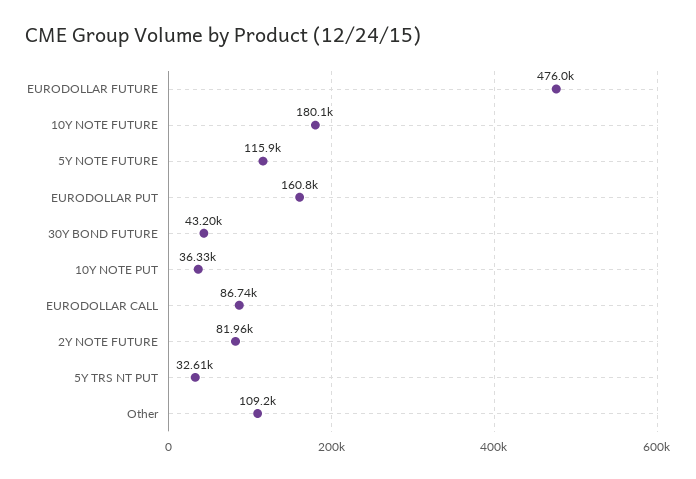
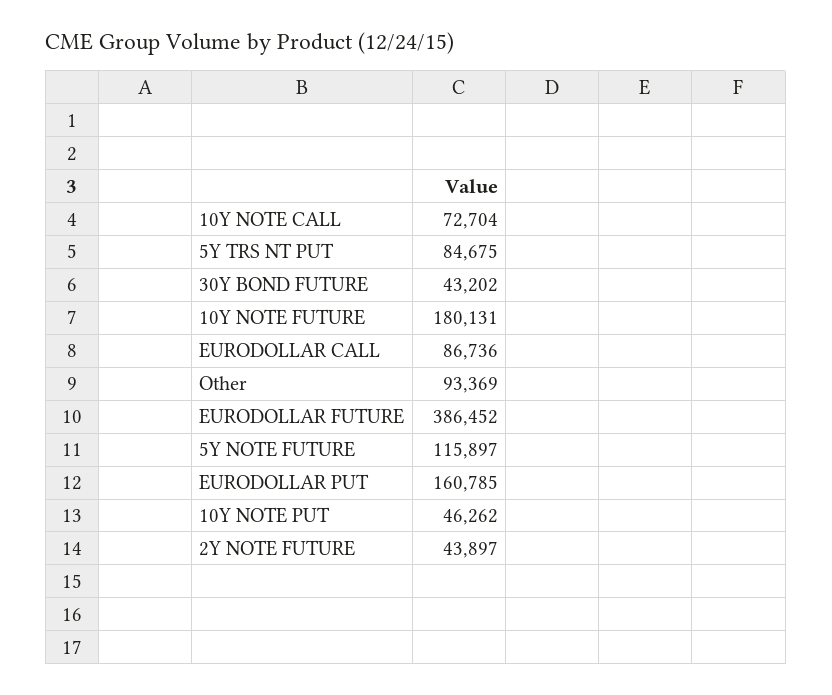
  {
-   "EURODOLLAR FUTURE": 476000,
+   "EURODOLLAR FUTURE": 386452,
    "10Y NOTE FUTURE": 180131,
    "5Y NOTE FUTURE": 115897,
    "EURODOLLAR PUT": 160785,
    "30Y BOND FUTURE": 43202,
-   "10Y NOTE PUT": 36330,
+   "10Y NOTE PUT": 46262,
    "EURODOLLAR CALL": 86736,
-   "2Y NOTE FUTURE": 81960,
+   "2Y NOTE FUTURE": 43897,
-   "5Y TRS NT PUT": 32610,
+   "5Y TRS NT PUT": 84675,
-   "Other": 109200
+   "Other": 93369,
+   "10Y NOTE CALL": 72704
  }

